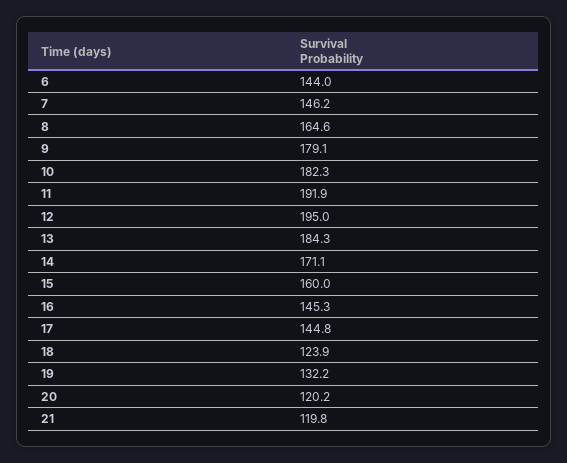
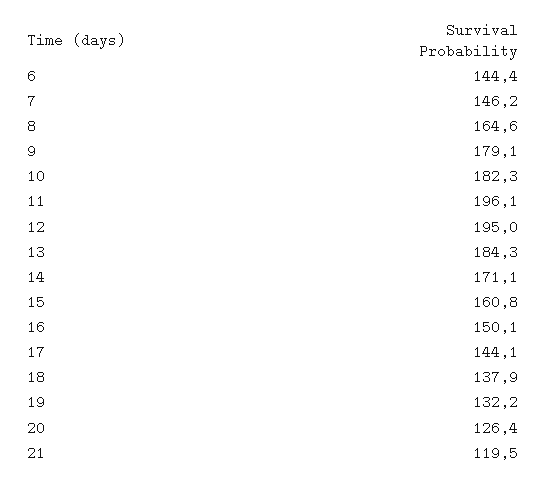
  {
-   "6": 144,
+   "6": 144.4,
    "7": 146.2,
    "8": 164.6,
    "9": 179.1,
    "10": 182.3,
-   "11": 191.9,
+   "11": 196.1,
    "12": 195,
    "13": 184.3,
    "14": 171.1,
-   "15": 160,
+   "15": 160.8,
-   "16": 145.3,
+   "16": 150.1,
-   "17": 144.8,
+   "17": 144.1,
-   "18": 123.9,
+   "18": 137.9,
    "19": 132.2,
-   "20": 120.2,
+   "20": 126.4,
-   "21": 119.8
+   "21": 119.5
  }

